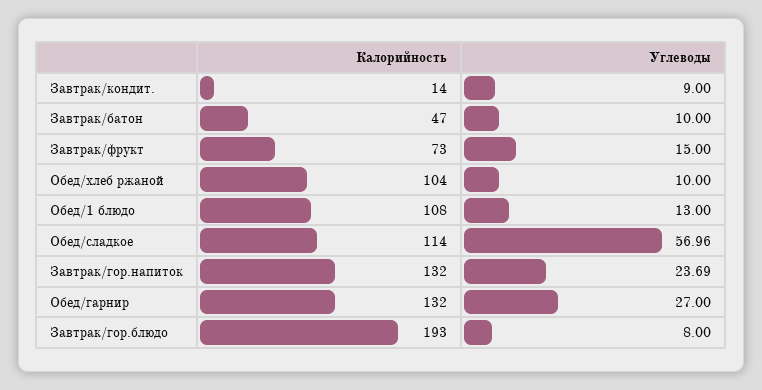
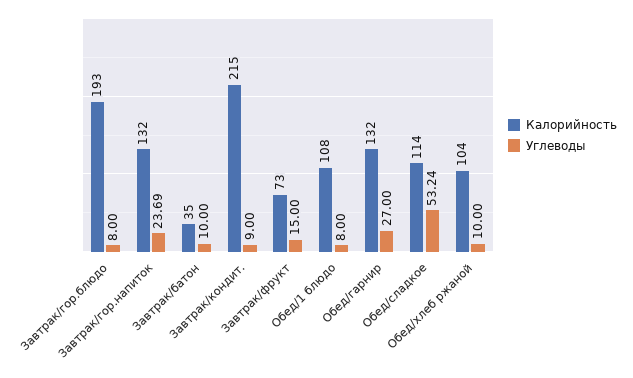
  {
    "Калорийность": {
-     "Завтрак/кондит.": 14,
+     "Завтрак/кондит.": 215,
-     "Завтрак/батон": 47,
+     "Завтрак/батон": 35,
      "Завтрак/фрукт": 73,
      "Обед/хлеб ржаной": 104,
      "Обед/1 блюдо": 108,
      "Обед/сладкое": 114,
      "Завтрак/гор.напиток": 132,
      "Обед/гарнир": 132,
      "Завтрак/гор.блюдо": 193
    },
    "Углеводы": {
      "Завтрак/кондит.": 9,
      "Завтрак/батон": 10,
      "Завтрак/фрукт": 15,
      "Обед/хлеб ржаной": 10,
-     "Обед/1 блюдо": 13,
+     "Обед/1 блюдо": 8,
-     "Обед/сладкое": 56.96,
+     "Обед/сладкое": 53.24,
      "Завтрак/гор.напиток": 23.69,
      "Обед/гарнир": 27,
      "Завтрак/гор.блюдо": 8
    }
  }

